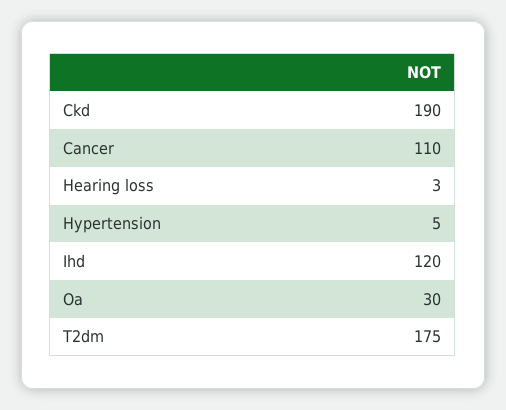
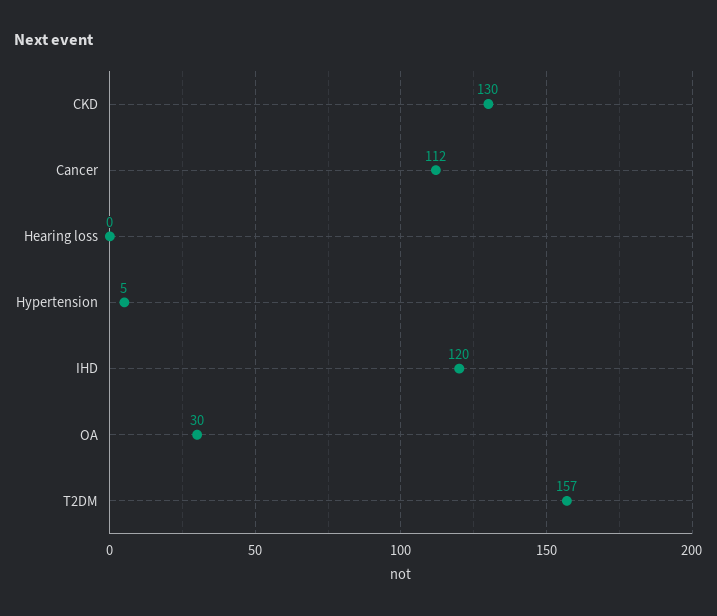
  {
-   "Ckd": 190,
+   "Ckd": 130,
-   "Cancer": 110,
+   "Cancer": 112,
-   "Hearing loss": 3,
+   "Hearing loss": 0,
    "Hypertension": 5,
    "Ihd": 120,
    "Oa": 30,
-   "T2dm": 175
+   "T2dm": 157
  }

